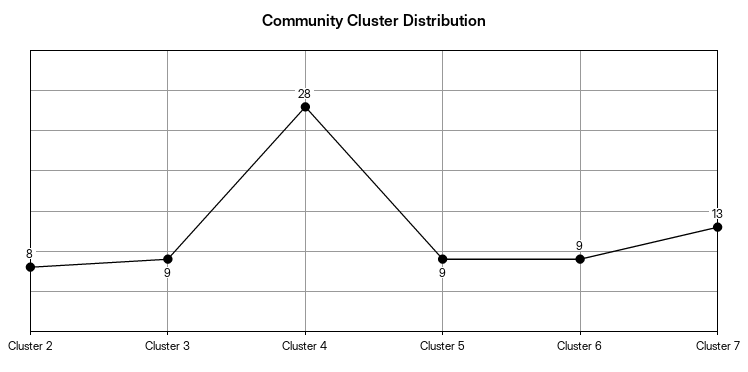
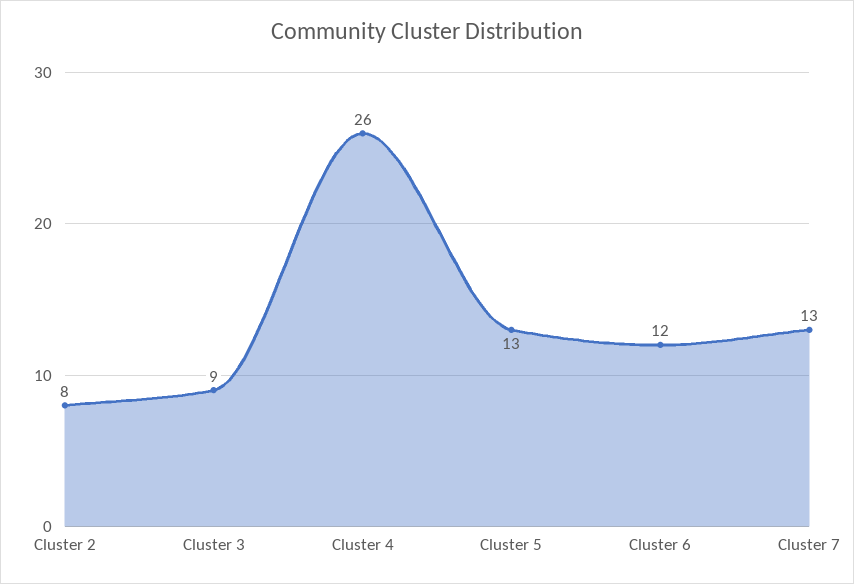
  {
    "Cluster 2": 8,
    "Cluster 3": 9,
-   "Cluster 4": 28,
+   "Cluster 4": 26,
-   "Cluster 5": 9,
+   "Cluster 5": 13,
-   "Cluster 6": 9,
+   "Cluster 6": 12,
    "Cluster 7": 13
  }

